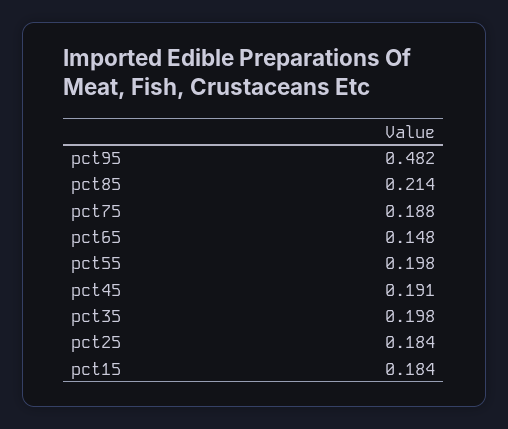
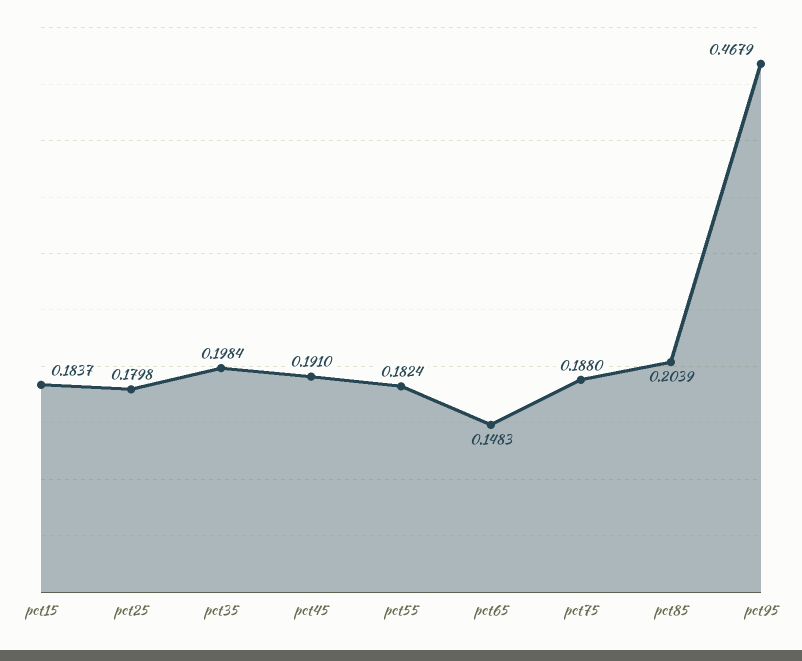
  {
-   "pct95": 0.482,
+   "pct95": 0.4679,
-   "pct85": 0.214,
+   "pct85": 0.2039,
    "pct75": 0.188,
    "pct65": 0.1483,
-   "pct55": 0.198,
+   "pct55": 0.1824,
    "pct45": 0.191,
    "pct35": 0.1984,
-   "pct25": 0.184,
+   "pct25": 0.1798,
    "pct15": 0.1837
  }

